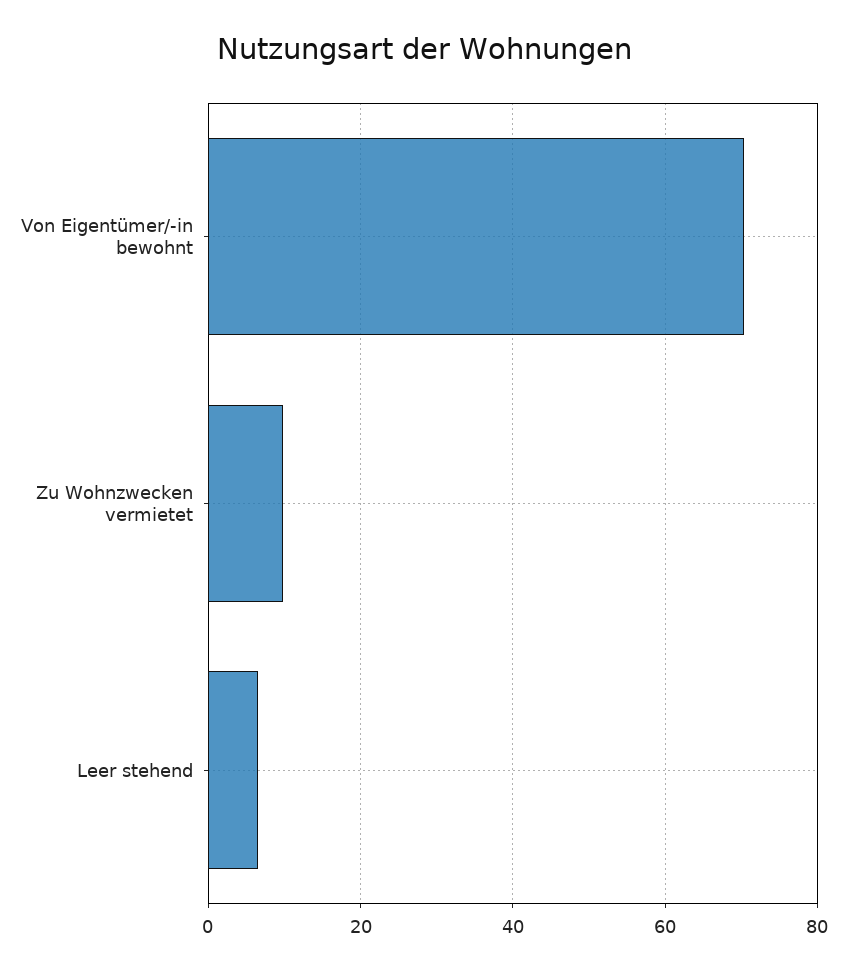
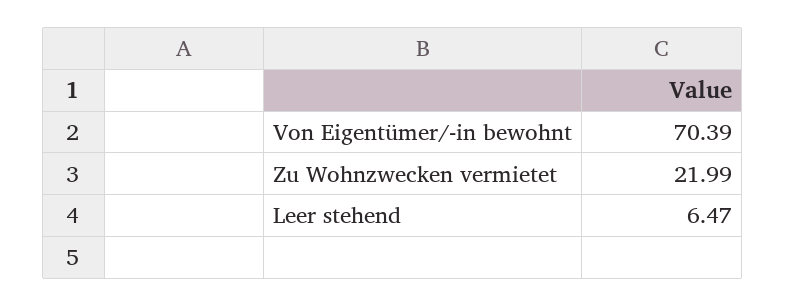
  {
    "Von Eigentümer/-in bewohnt": 70.39,
-   "Zu Wohnzwecken vermietet": 10,
+   "Zu Wohnzwecken vermietet": 21.99,
    "Leer stehend": 6.47
  }

